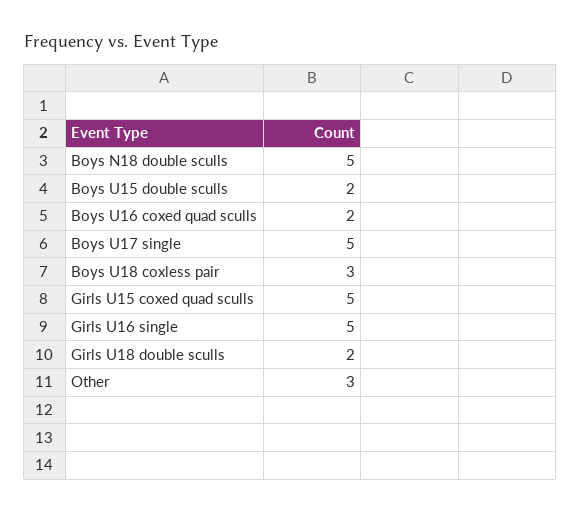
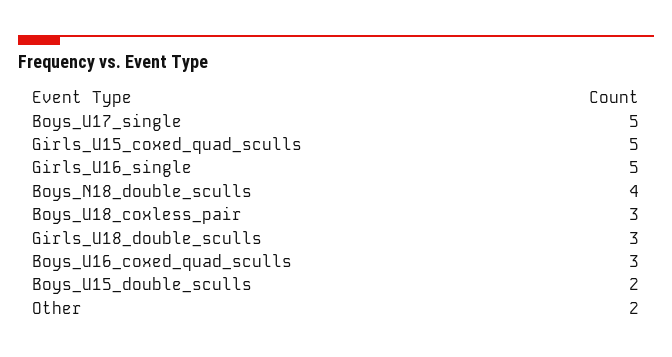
  {
-   "Boys N18 double sculls": 5,
+   "Boys N18 double sculls": 4,
    "Boys U15 double sculls": 2,
-   "Boys U16 coxed quad sculls": 2,
+   "Boys U16 coxed quad sculls": 3,
    "Boys U17 single": 5,
    "Boys U18 coxless pair": 3,
    "Girls U15 coxed quad sculls": 5,
    "Girls U16 single": 5,
-   "Girls U18 double sculls": 2,
+   "Girls U18 double sculls": 3,
-   "Other": 3
+   "Other": 2
  }

